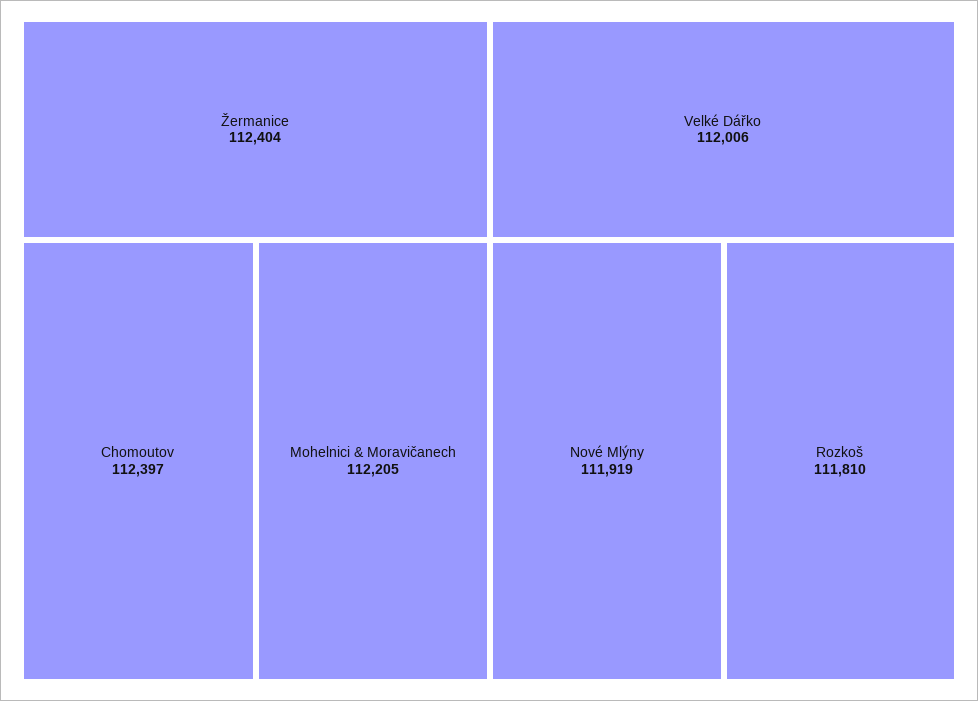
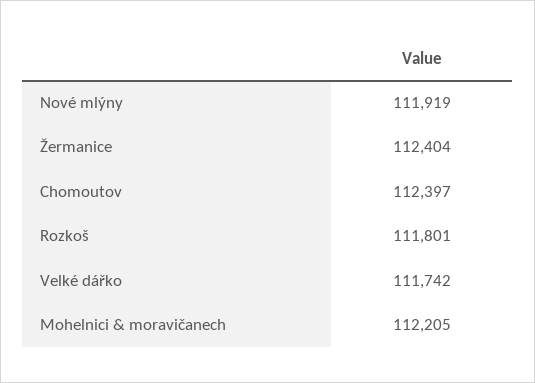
  {
    "Žermanice": 112404,
    "Chomoutov": 112397,
    "Mohelnici & Moravičanech": 112205,
-   "Velké Dářko": 112006,
+   "Velké Dářko": 111742,
    "Nové Mlýny": 111919,
-   "Rozkoš": 111810
+   "Rozkoš": 111801
  }

